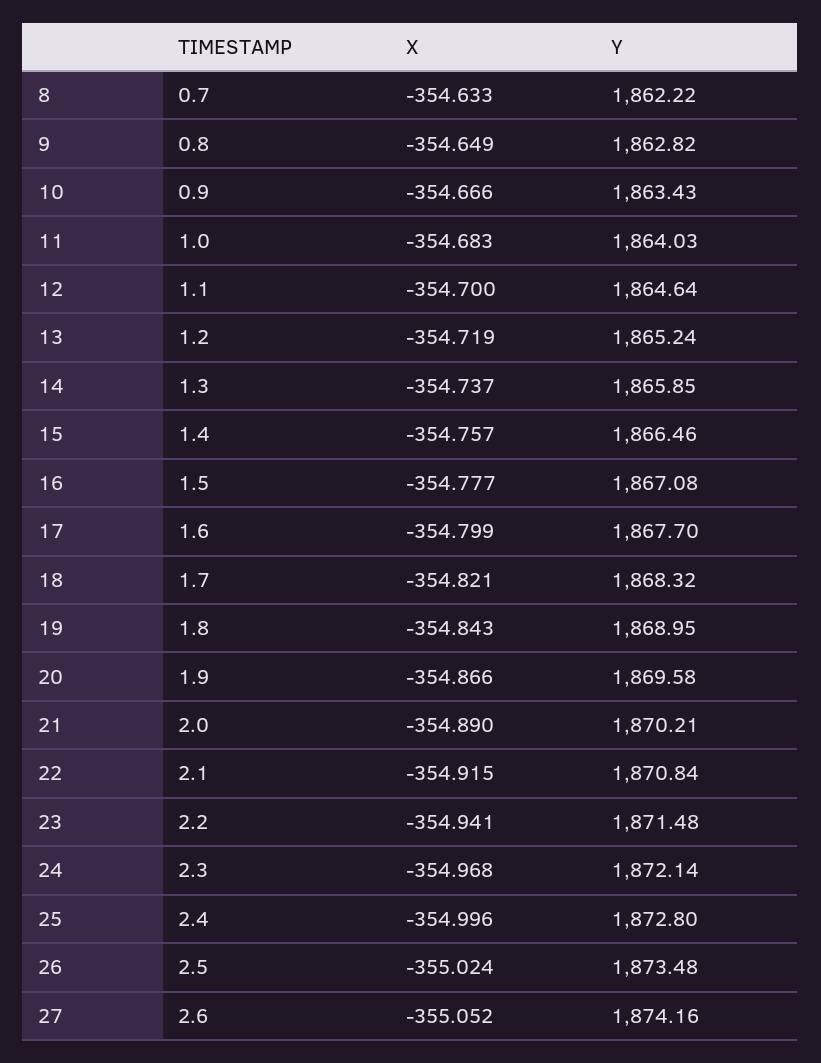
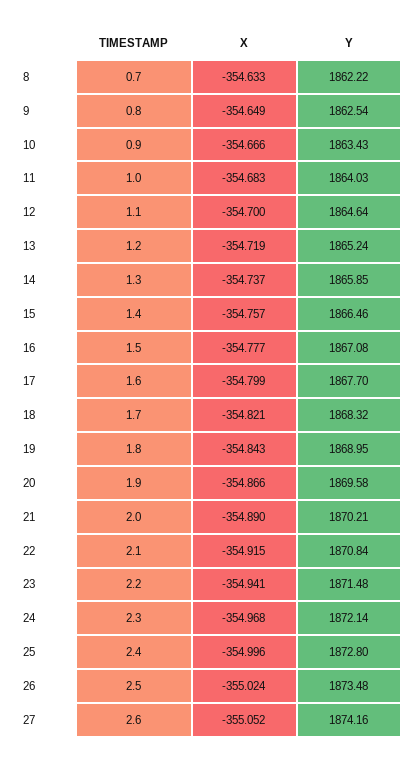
  {
    "TIMESTAMP": {
      "8": 0.7,
      "9": 0.8,
      "10": 0.9,
      "11": 1,
      "12": 1.1,
      "13": 1.2,
      "14": 1.3,
      "15": 1.4,
      "16": 1.5,
      "17": 1.6,
      "18": 1.7,
      "19": 1.8,
      "20": 1.9,
      "21": 2,
      "22": 2.1,
      "23": 2.2,
      "24": 2.3,
      "25": 2.4,
      "26": 2.5,
      "27": 2.6
    },
    "X": {
      "8": -354.633,
      "9": -354.649,
      "10": -354.666,
      "11": -354.683,
      "12": -354.7,
      "13": -354.719,
      "14": -354.737,
      "15": -354.757,
      "16": -354.777,
      "17": -354.799,
      "18": -354.821,
      "19": -354.843,
      "20": -354.866,
      "21": -354.89,
      "22": -354.915,
      "23": -354.941,
      "24": -354.968,
      "25": -354.996,
      "26": -355.024,
      "27": -355.052
    },
    "Y": {
      "8": 1862.22,
-     "9": 1862.82,
+     "9": 1862.54,
      "10": 1863.43,
      "11": 1864.03,
      "12": 1864.64,
      "13": 1865.24,
      "14": 1865.85,
      "15": 1866.46,
      "16": 1867.08,
      "17": 1867.7,
      "18": 1868.32,
      "19": 1868.95,
      "20": 1869.58,
      "21": 1870.21,
      "22": 1870.84,
      "23": 1871.48,
      "24": 1872.14,
      "25": 1872.8,
      "26": 1873.48,
      "27": 1874.16
    }
  }

